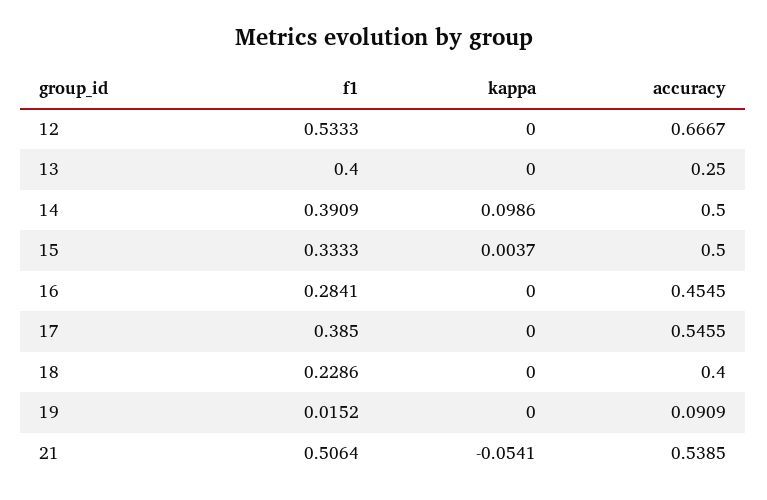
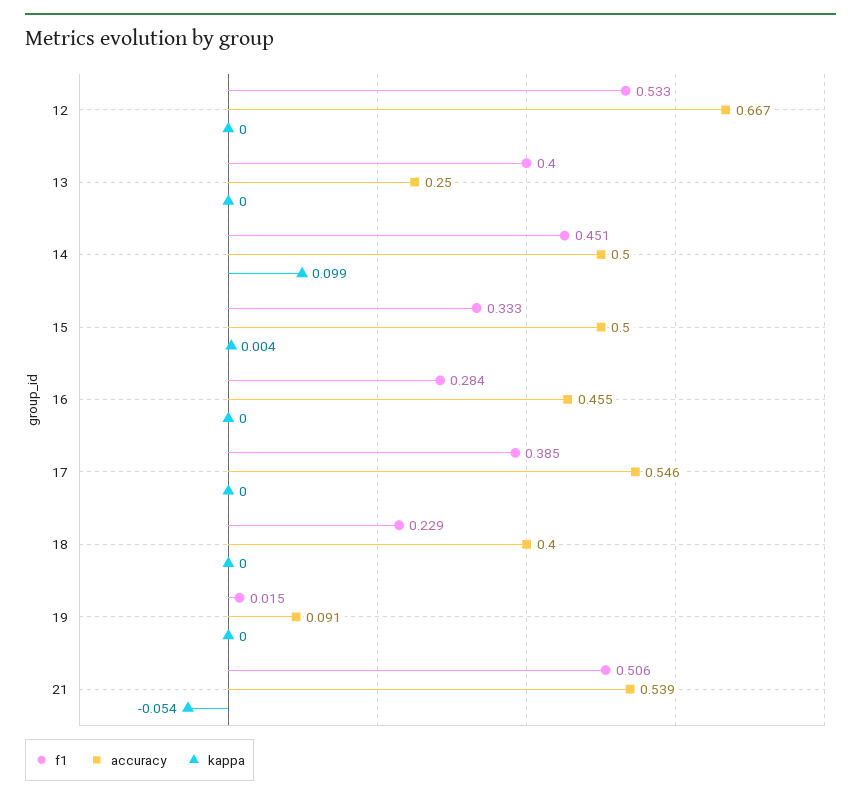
  {
    "f1": {
      "12": 0.5333,
      "13": 0.4,
-     "14": 0.3909,
+     "14": 0.451,
      "15": 0.3333,
      "16": 0.2841,
      "17": 0.385,
      "18": 0.2286,
      "19": 0.0152,
      "21": 0.5064
    },
    "kappa": {
      "12": 0,
      "13": 0,
      "14": 0.0986,
      "15": 0.0037,
      "16": 0,
      "17": 0,
      "18": 0,
      "19": 0,
      "21": -0.0541
    },
    "accuracy": {
      "12": 0.6667,
      "13": 0.25,
      "14": 0.5,
      "15": 0.5,
      "16": 0.4545,
      "17": 0.5455,
      "18": 0.4,
      "19": 0.0909,
      "21": 0.5385
    }
  }

